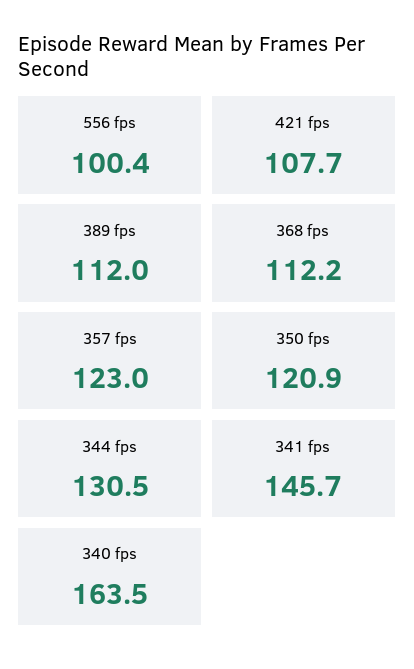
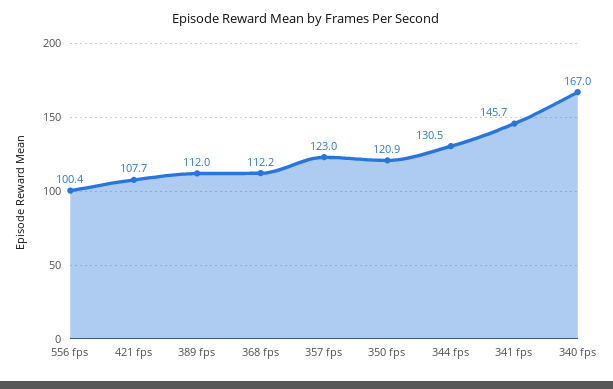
  {
    "556 fps": 100.4,
    "421 fps": 107.7,
    "389 fps": 112,
    "368 fps": 112.2,
    "357 fps": 123,
    "350 fps": 120.9,
    "344 fps": 130.5,
    "341 fps": 145.7,
-   "340 fps": 163.5
+   "340 fps": 167
  }

